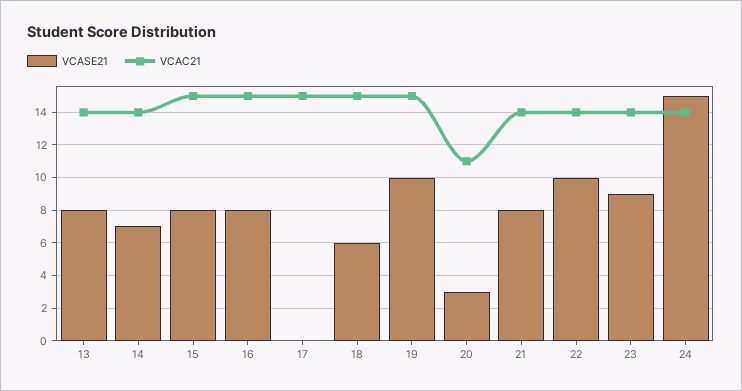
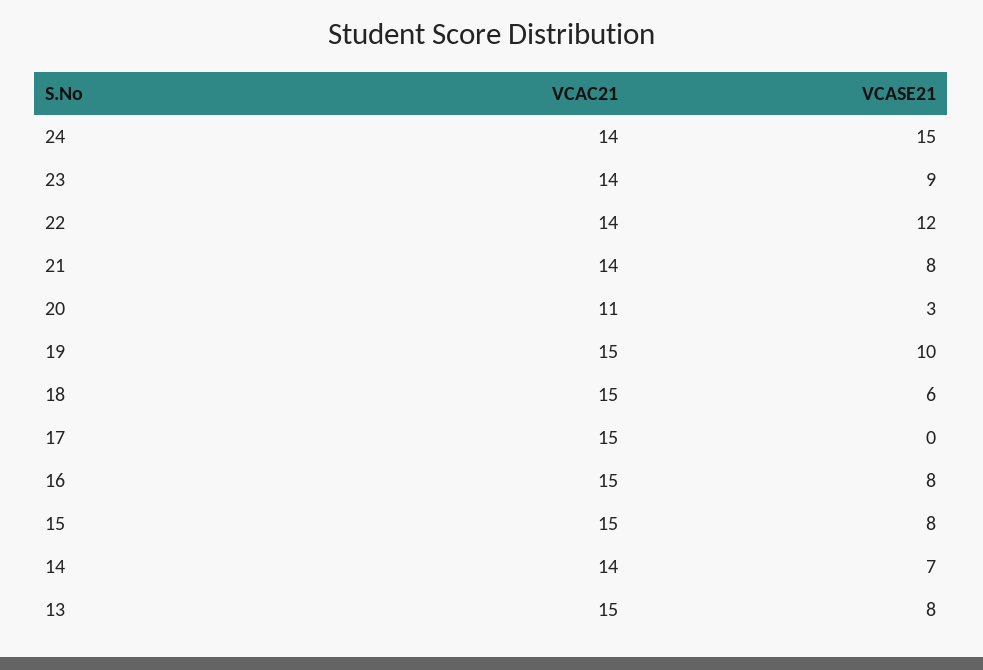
  {
    "VCASE21": {
      "13": 8,
      "14": 7,
      "15": 8,
      "16": 8,
      "17": 0,
      "18": 6,
      "19": 10,
      "20": 3,
      "21": 8,
-     "22": 10,
+     "22": 12,
      "23": 9,
      "24": 15
    },
    "VCAC21": {
-     "13": 14,
+     "13": 15,
      "14": 14,
      "15": 15,
      "16": 15,
      "17": 15,
      "18": 15,
      "19": 15,
      "20": 11,
      "21": 14,
      "22": 14,
      "23": 14,
      "24": 14
    }
  }

